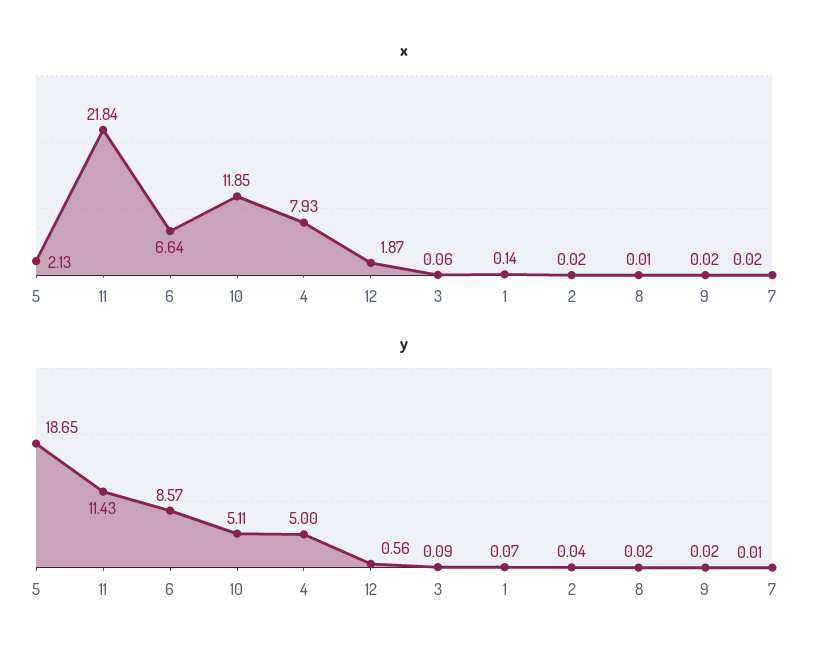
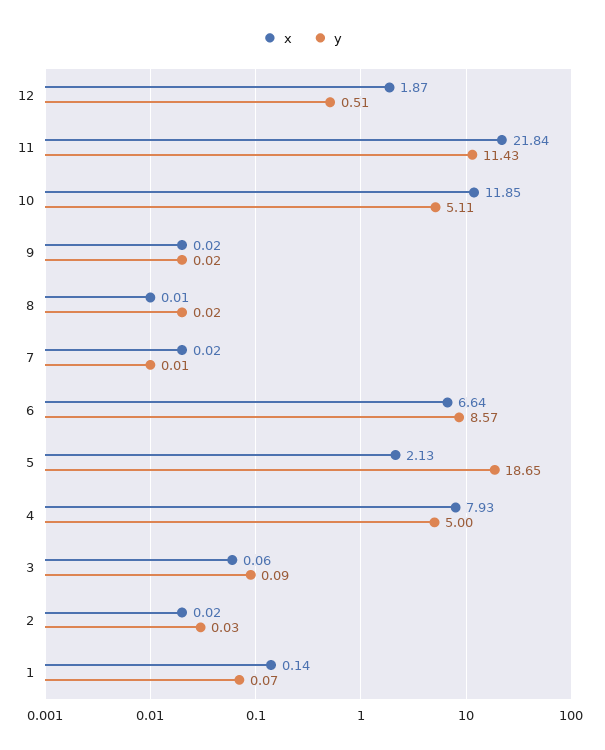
  {
    "x": {
      "5": 2.13,
      "11": 21.84,
      "6": 6.64,
      "10": 11.85,
      "4": 7.93,
      "12": 1.87,
      "3": 0.06,
      "1": 0.14,
      "2": 0.02,
      "8": 0.01,
      "9": 0.02,
      "7": 0.02
    },
    "y": {
      "5": 18.65,
      "11": 11.43,
      "6": 8.57,
      "10": 5.11,
      "4": 5,
-     "12": 0.56,
+     "12": 0.51,
      "3": 0.09,
      "1": 0.07,
-     "2": 0.04,
+     "2": 0.03,
      "8": 0.02,
      "9": 0.02,
      "7": 0.01
    }
  }

